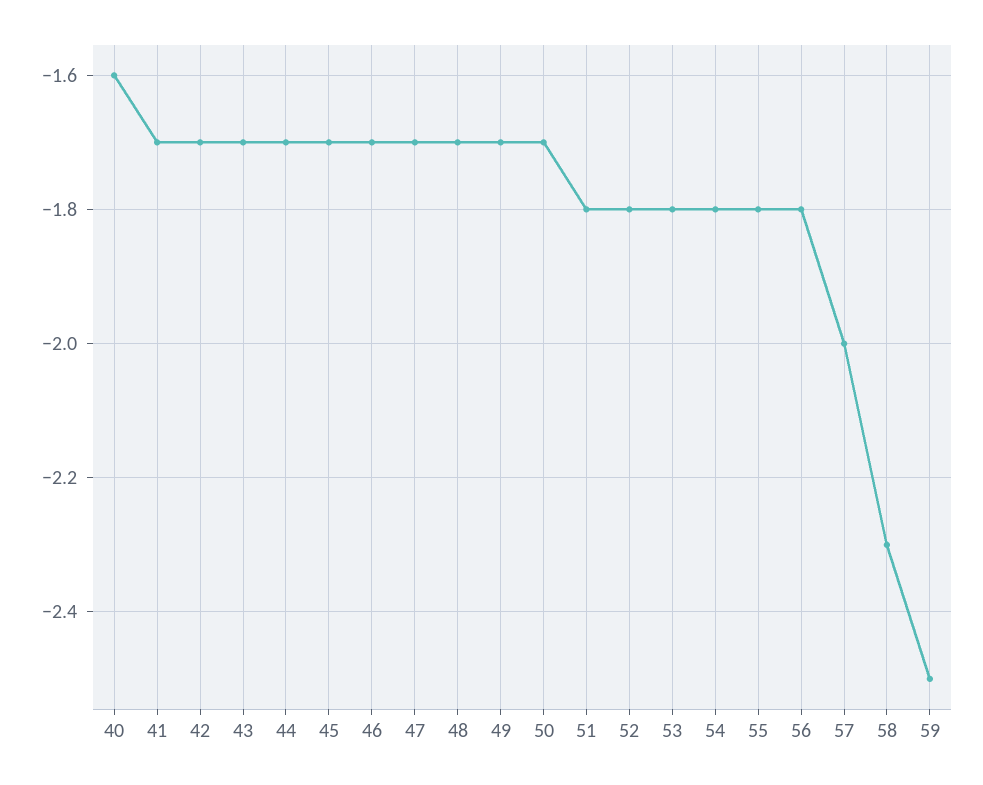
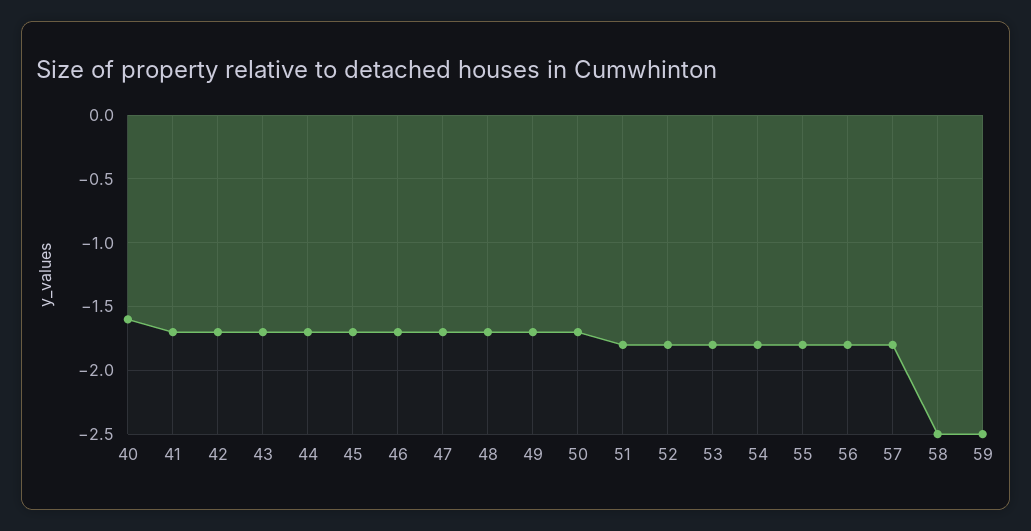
  {
    "40": -1.6,
    "41": -1.7,
    "42": -1.7,
    "43": -1.7,
    "44": -1.7,
    "45": -1.7,
    "46": -1.7,
    "47": -1.7,
    "48": -1.7,
    "49": -1.7,
    "50": -1.7,
    "51": -1.8,
    "52": -1.8,
    "53": -1.8,
    "54": -1.8,
    "55": -1.8,
    "56": -1.8,
-   "57": -2,
+   "57": -1.8,
-   "58": -2.3,
+   "58": -2.5,
    "59": -2.5
  }

